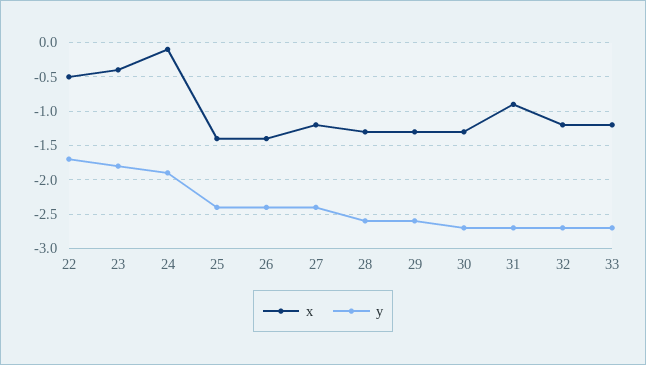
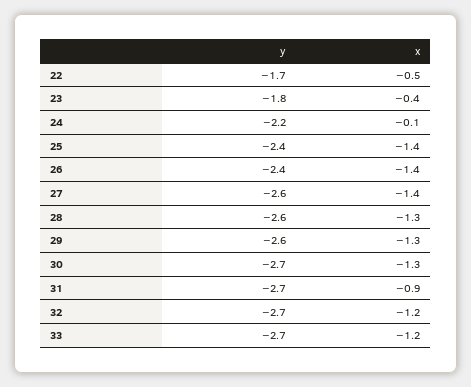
  {
    "x": {
      "22": -0.5,
      "23": -0.4,
      "24": -0.1,
      "25": -1.4,
      "26": -1.4,
-     "27": -1.2,
+     "27": -1.4,
      "28": -1.3,
      "29": -1.3,
      "30": -1.3,
      "31": -0.9,
      "32": -1.2,
      "33": -1.2
    },
    "y": {
      "22": -1.7,
      "23": -1.8,
-     "24": -1.9,
+     "24": -2.2,
      "25": -2.4,
      "26": -2.4,
-     "27": -2.4,
+     "27": -2.6,
      "28": -2.6,
      "29": -2.6,
      "30": -2.7,
      "31": -2.7,
      "32": -2.7,
      "33": -2.7
    }
  }

